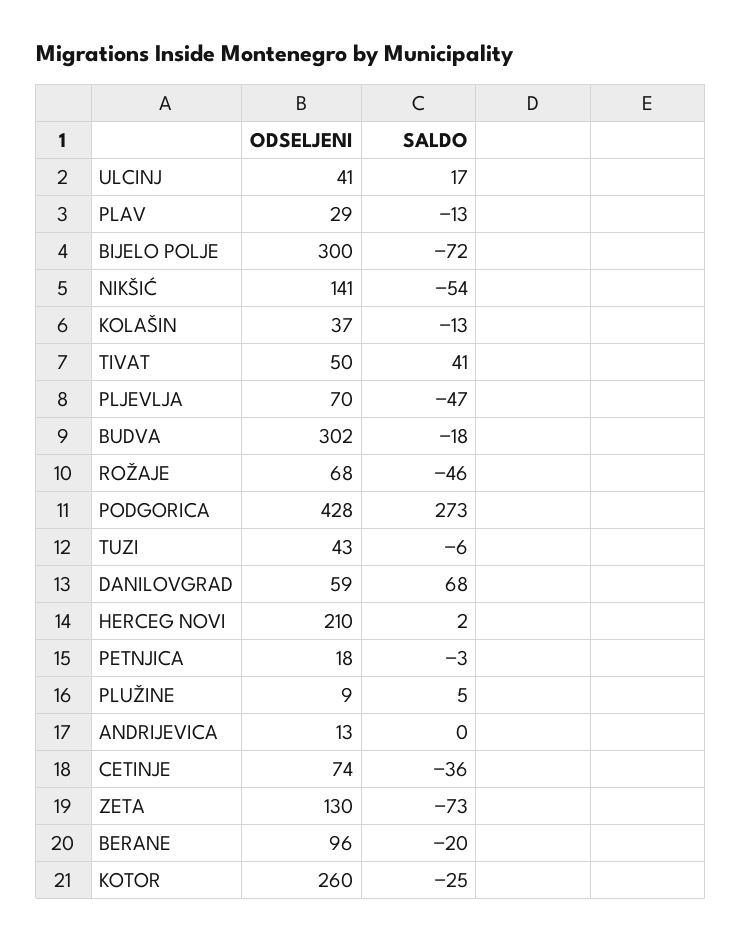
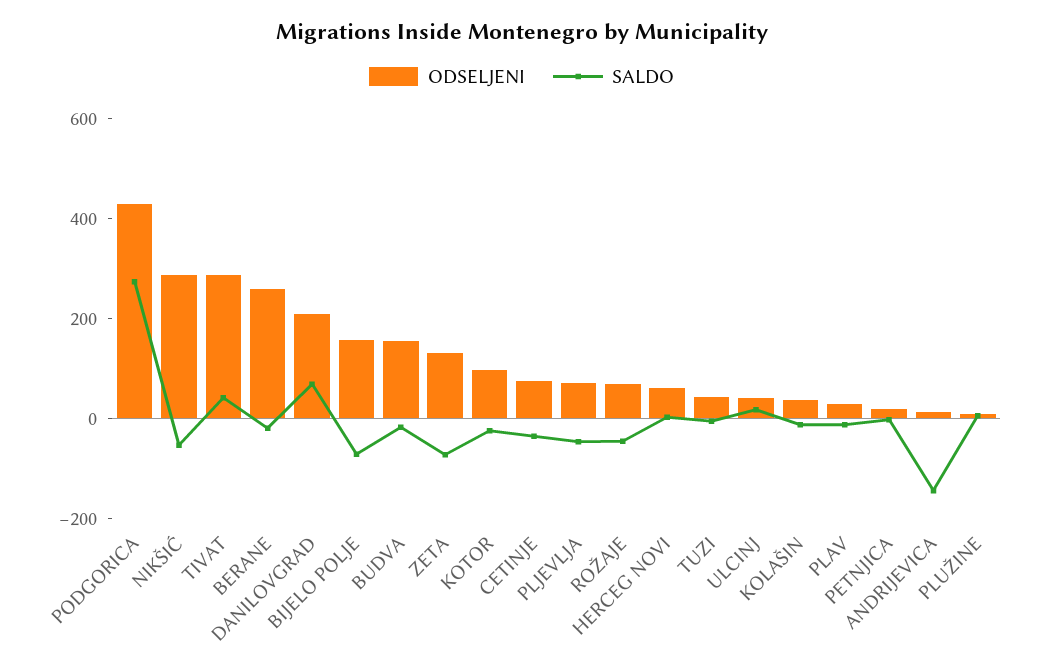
  {
    "ODSELJENI": {
      "ULCINJ": 41,
      "PLAV": 29,
-     "BIJELO POLJE": 300,
+     "BIJELO POLJE": 150,
-     "NIKŠIĆ": 141,
+     "NIKŠIĆ": 300,
      "KOLAŠIN": 37,
-     "TIVAT": 50,
+     "TIVAT": 300,
      "PLJEVLJA": 70,
-     "BUDVA": 302,
+     "BUDVA": 150,
      "ROŽAJE": 68,
      "PODGORICA": 428,
      "TUZI": 43,
-     "DANILOVGRAD": 59,
+     "DANILOVGRAD": 200,
-     "HERCEG NOVI": 210,
+     "HERCEG NOVI": 50,
      "PETNJICA": 18,
      "PLUŽINE": 9,
      "ANDRIJEVICA": 13,
      "CETINJE": 74,
      "ZETA": 130,
-     "BERANE": 96,
+     "BERANE": 250,
-     "KOTOR": 260
+     "KOTOR": 100
    },
    "SALDO": {
      "ULCINJ": 17,
      "PLAV": -13,
      "BIJELO POLJE": -72,
      "NIKŠIĆ": -54,
      "KOLAŠIN": -13,
      "TIVAT": 41,
      "PLJEVLJA": -47,
      "BUDVA": -18,
      "ROŽAJE": -46,
      "PODGORICA": 273,
      "TUZI": -6,
      "DANILOVGRAD": 68,
      "HERCEG NOVI": 2,
      "PETNJICA": -3,
      "PLUŽINE": 5,
-     "ANDRIJEVICA": 0,
+     "ANDRIJEVICA": -150,
      "CETINJE": -36,
      "ZETA": -73,
      "BERANE": -20,
      "KOTOR": -25
    }
  }

